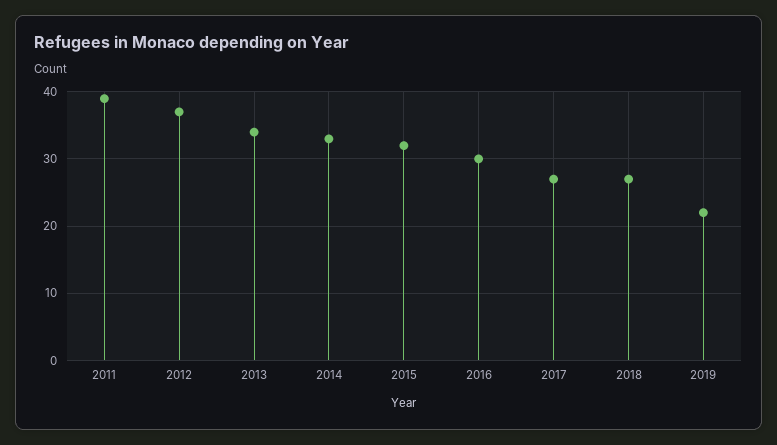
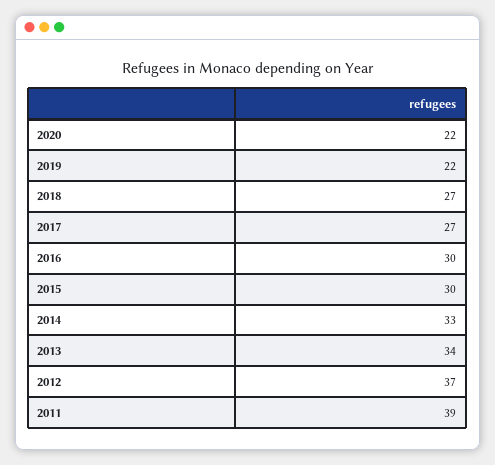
  {
    "2011": 39,
    "2012": 37,
    "2013": 34,
    "2014": 33,
-   "2015": 32,
+   "2015": 30,
    "2016": 30,
    "2017": 27,
    "2018": 27,
-   "2019": 22
+   "2019": 22,
+   "2020": 22
  }

